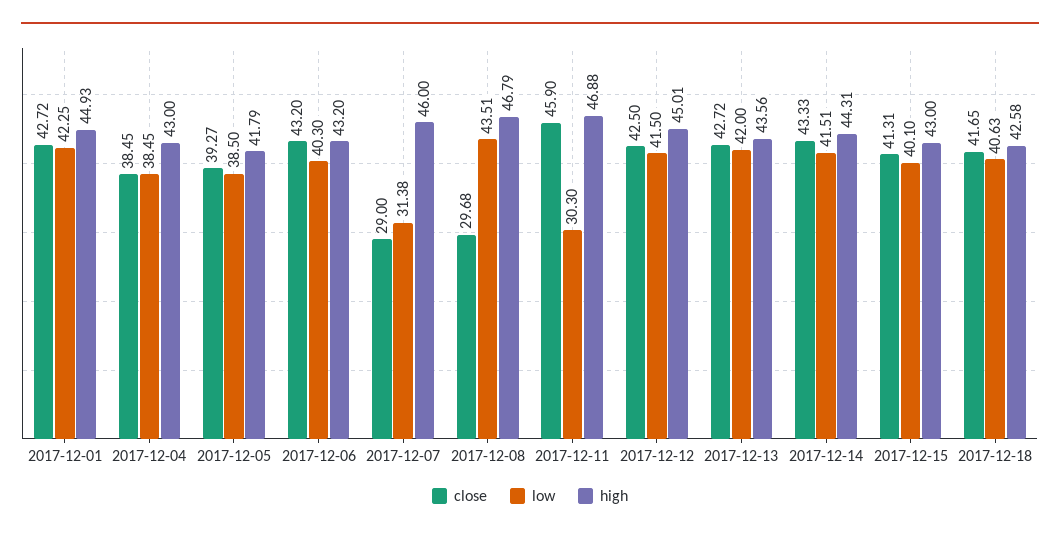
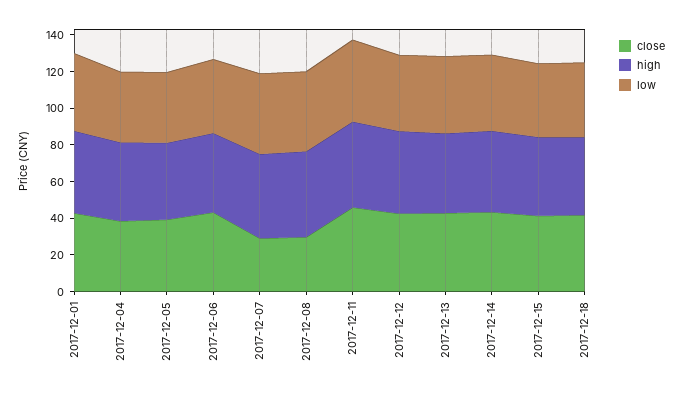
  {
    "close": {
      "2017-12-01": 42.72,
      "2017-12-04": 38.45,
      "2017-12-05": 39.27,
      "2017-12-06": 43.2,
      "2017-12-07": 29,
      "2017-12-08": 29.68,
      "2017-12-11": 45.9,
      "2017-12-12": 42.5,
      "2017-12-13": 42.72,
      "2017-12-14": 43.33,
      "2017-12-15": 41.31,
      "2017-12-18": 41.65
    },
    "low": {
      "2017-12-01": 42.25,
      "2017-12-04": 38.45,
      "2017-12-05": 38.5,
      "2017-12-06": 40.3,
-     "2017-12-07": 31.38,
+     "2017-12-07": 45,
      "2017-12-08": 43.51,
-     "2017-12-11": 30.3,
+     "2017-12-11": 45,
      "2017-12-12": 41.5,
      "2017-12-13": 42,
      "2017-12-14": 41.51,
      "2017-12-15": 40.1,
      "2017-12-18": 40.63
    },
    "high": {
      "2017-12-01": 44.93,
      "2017-12-04": 43,
      "2017-12-05": 41.79,
      "2017-12-06": 43.2,
      "2017-12-07": 46,
      "2017-12-08": 46.79,
      "2017-12-11": 46.88,
      "2017-12-12": 45.01,
      "2017-12-13": 43.56,
      "2017-12-14": 44.31,
      "2017-12-15": 43,
      "2017-12-18": 42.58
    }
  }

